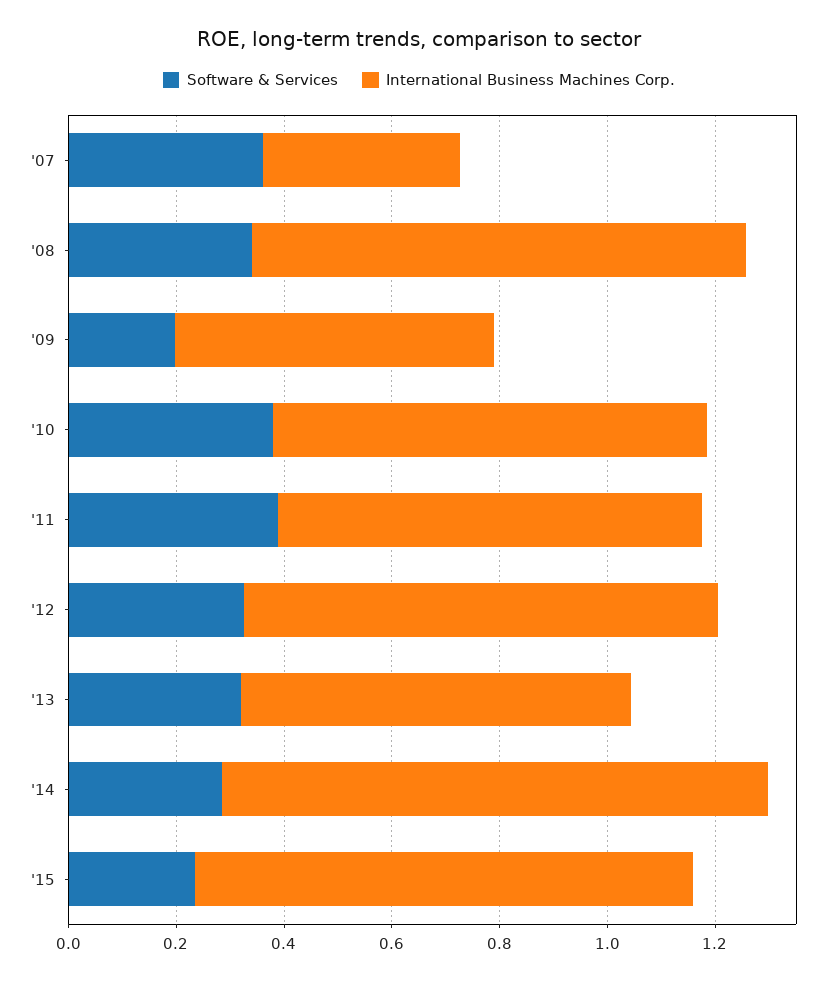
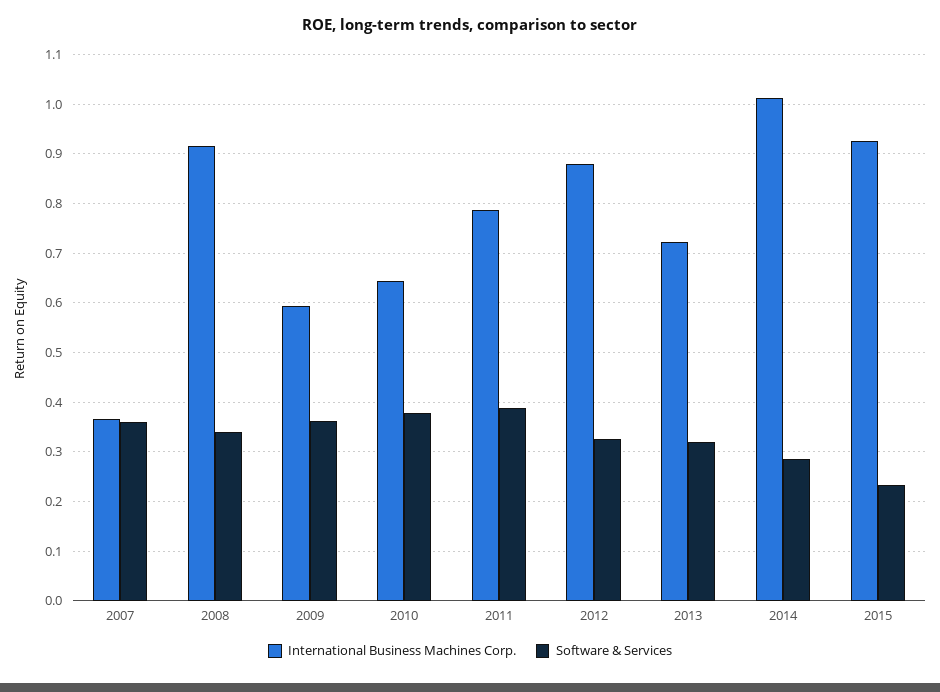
  {
    "Software & Services": {
      "'07": 0.36,
      "'08": 0.34,
-     "'09": 0.2,
+     "'09": 0.36,
      "'10": 0.38,
      "'11": 0.38,
      "'12": 0.32,
      "'13": 0.32,
      "'14": 0.28,
      "'15": 0.24
    },
    "International Business Machines Corp.": {
      "'07": 0.36,
      "'08": 0.92,
      "'09": 0.6,
-     "'10": 0.8,
+     "'10": 0.64,
      "'11": 0.78,
      "'12": 0.88,
      "'13": 0.72,
      "'14": 1.02,
      "'15": 0.92
    }
  }

